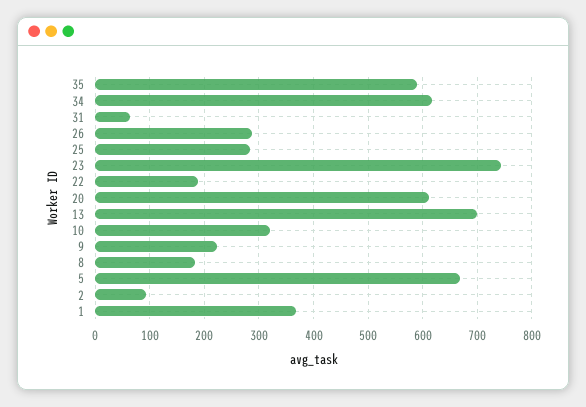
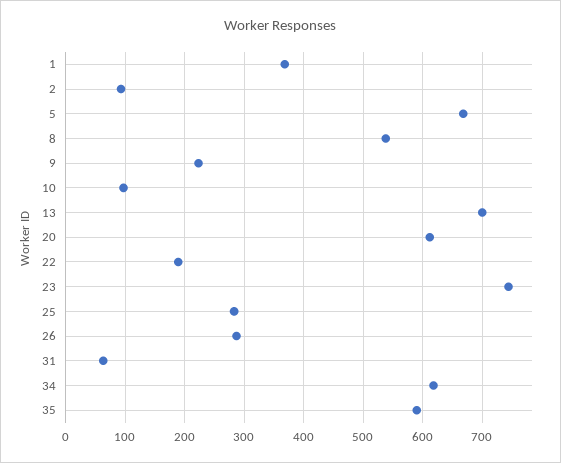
  {
    "35": 600,
    "34": 620,
    "31": 60,
    "26": 280,
    "25": 280,
    "23": 740,
    "22": 180,
    "20": 620,
    "13": 700,
-   "10": 320,
+   "10": 100,
    "9": 220,
-   "8": 180,
+   "8": 540,
    "5": 660,
    "2": 100,
    "1": 360
  }

